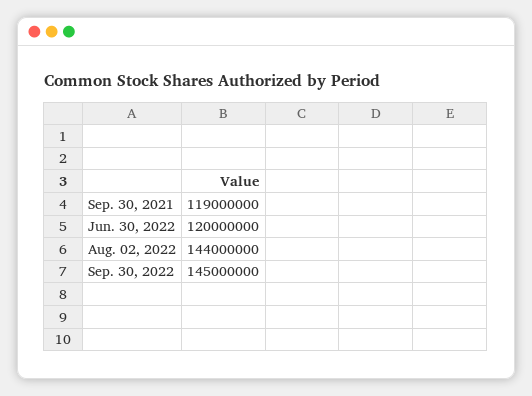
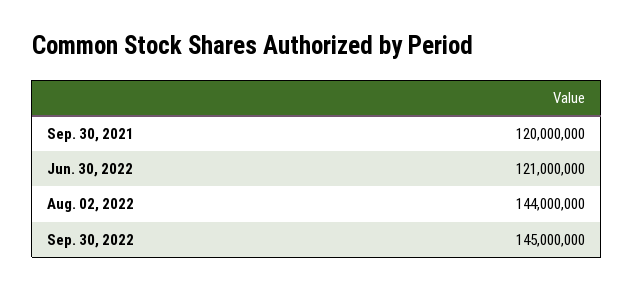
  {
-   "Sep. 30, 2021": 119000000,
+   "Sep. 30, 2021": 120000000,
-   "Jun. 30, 2022": 120000000,
+   "Jun. 30, 2022": 121000000,
    "Aug. 02, 2022": 144000000,
    "Sep. 30, 2022": 145000000
  }

